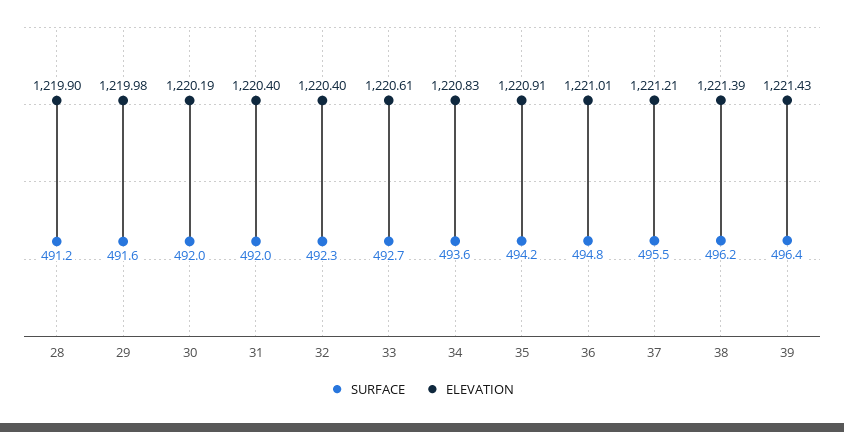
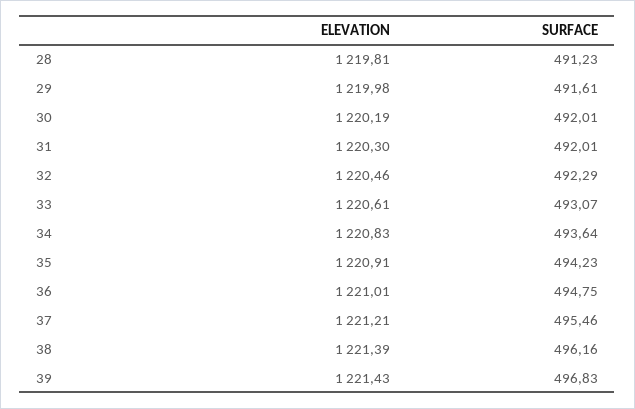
  {
    "SURFACE": {
      "28": 491.23,
      "29": 491.61,
      "30": 492.01,
      "31": 492.01,
      "32": 492.29,
-     "33": 492.7,
+     "33": 493.07,
      "34": 493.64,
      "35": 494.23,
      "36": 494.75,
      "37": 495.46,
      "38": 496.16,
-     "39": 496.4
+     "39": 496.83
    },
    "ELEVATION": {
-     "28": 1219.9,
+     "28": 1219.81,
      "29": 1219.98,
      "30": 1220.19,
-     "31": 1220.4,
+     "31": 1220.3,
-     "32": 1220.4,
+     "32": 1220.46,
      "33": 1220.61,
      "34": 1220.83,
      "35": 1220.91,
      "36": 1221.01,
      "37": 1221.21,
      "38": 1221.39,
      "39": 1221.43
    }
  }

